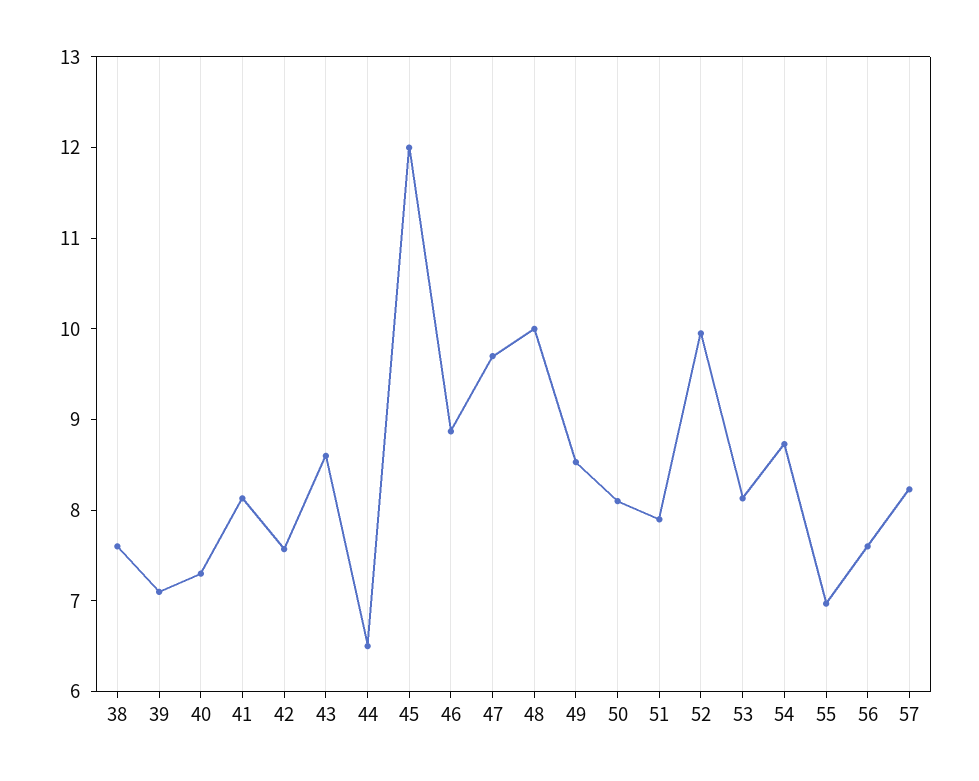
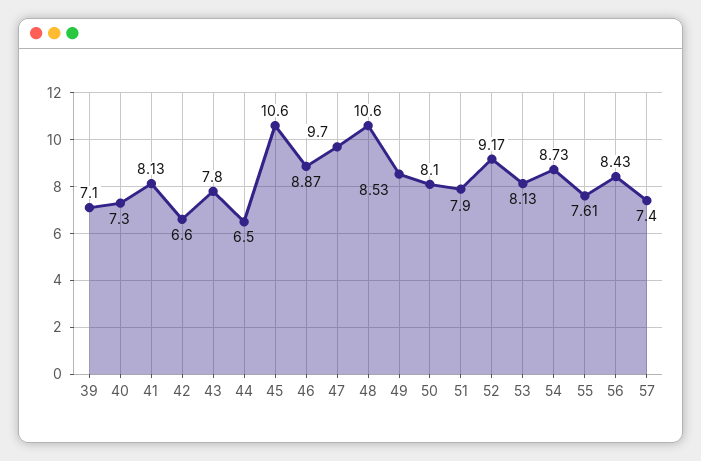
  {
-   "38": 7.6,
    "39": 7.1,
    "40": 7.3,
    "41": 8.13,
-   "42": 7.6,
+   "42": 6.6,
-   "43": 8.6,
+   "43": 7.8,
    "44": 6.5,
-   "45": 12,
+   "45": 10.6,
    "46": 8.87,
    "47": 9.7,
-   "48": 10,
+   "48": 10.6,
    "49": 8.53,
    "50": 8.1,
    "51": 7.9,
-   "52": 10,
+   "52": 9.17,
    "53": 8.13,
    "54": 8.73,
-   "55": 7,
+   "55": 7.61,
-   "56": 7.6,
+   "56": 8.43,
-   "57": 8.2
+   "57": 7.4
  }

